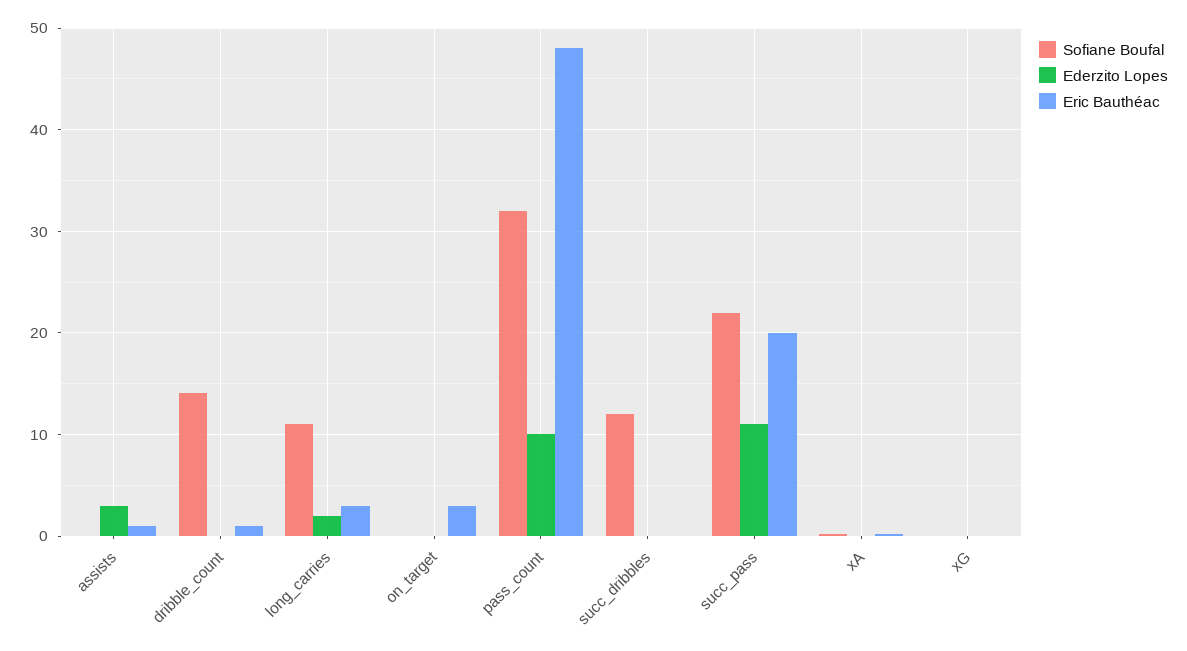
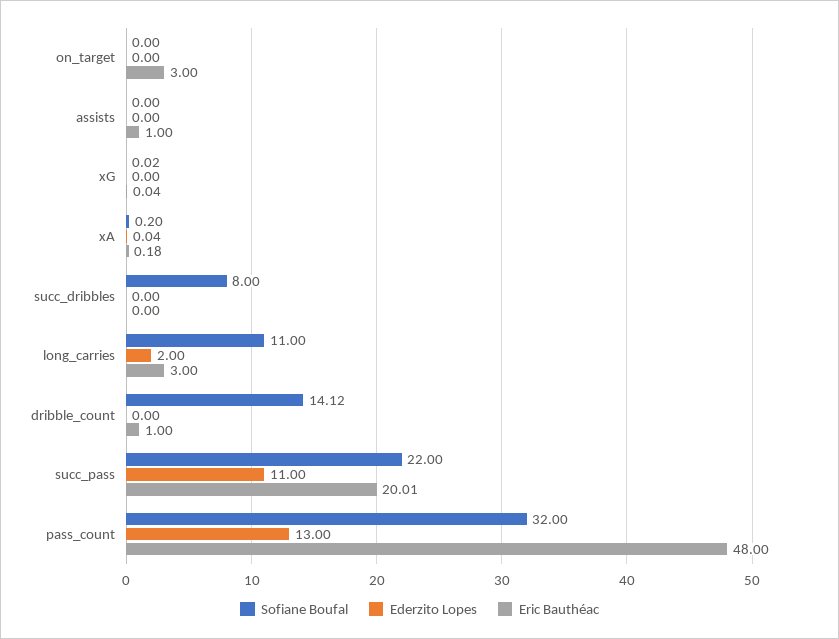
  {
    "Sofiane Boufal": {
      "assists": 0,
      "dribble_count": 14.12,
      "long_carries": 11,
      "on_target": 0,
      "pass_count": 32,
-     "succ_dribbles": 12,
+     "succ_dribbles": 8,
      "succ_pass": 22,
      "xA": 0.2,
      "xG": 0.02
    },
    "Ederzito Lopes": {
-     "assists": 3,
+     "assists": 0,
      "dribble_count": 0,
      "long_carries": 2,
      "on_target": 0,
-     "pass_count": 10,
+     "pass_count": 13,
      "succ_dribbles": 0,
      "succ_pass": 11,
      "xA": 0.04,
      "xG": 0
    },
    "Eric Bauthéac": {
      "assists": 1,
      "dribble_count": 1,
      "long_carries": 3,
      "on_target": 3,
      "pass_count": 48,
      "succ_dribbles": 0,
      "succ_pass": 20.01,
      "xA": 0.18,
      "xG": 0.04
    }
  }

